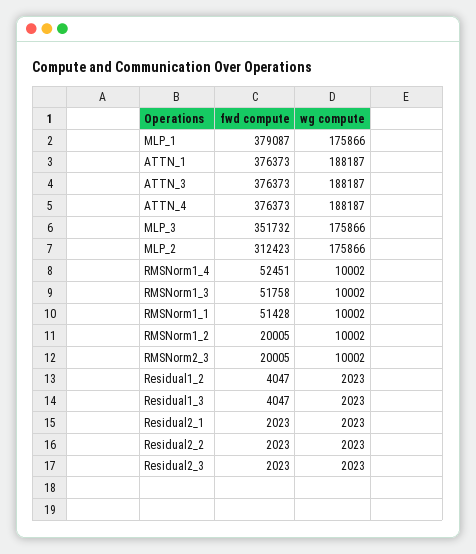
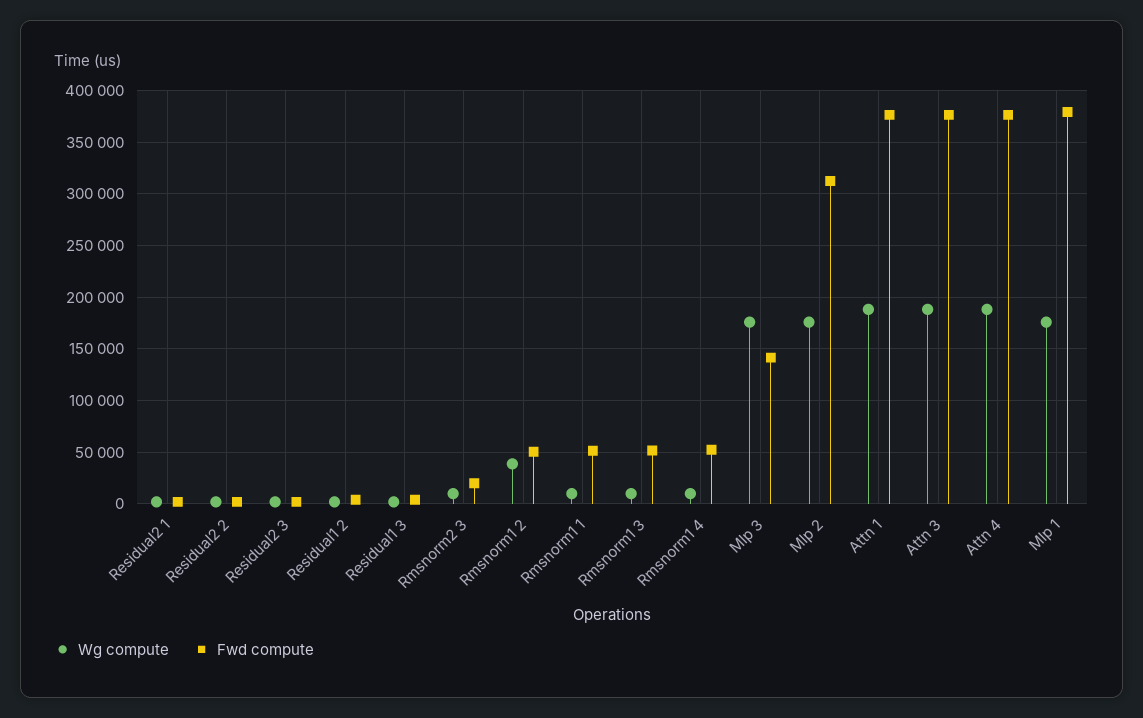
  {
    "fwd compute": {
      "MLP_1": 379087,
      "ATTN_1": 376373,
      "ATTN_3": 376373,
      "ATTN_4": 376373,
-     "MLP_3": 351732,
+     "MLP_3": 140000,
      "MLP_2": 312423,
      "RMSNorm1_4": 52451,
      "RMSNorm1_3": 51758,
      "RMSNorm1_1": 51428,
-     "RMSNorm1_2": 20005,
+     "RMSNorm1_2": 50000,
      "RMSNorm2_3": 20005,
      "Residual1_2": 4047,
      "Residual1_3": 4047,
      "Residual2_1": 2023,
      "Residual2_2": 2023,
      "Residual2_3": 2023
    },
    "wg compute": {
      "MLP_1": 175866,
      "ATTN_1": 188187,
      "ATTN_3": 188187,
      "ATTN_4": 188187,
      "MLP_3": 175866,
      "MLP_2": 175866,
      "RMSNorm1_4": 10002,
      "RMSNorm1_3": 10002,
      "RMSNorm1_1": 10002,
-     "RMSNorm1_2": 10002,
+     "RMSNorm1_2": 40000,
      "RMSNorm2_3": 10002,
      "Residual1_2": 2023,
      "Residual1_3": 2023,
      "Residual2_1": 2023,
      "Residual2_2": 2023,
      "Residual2_3": 2023
    }
  }

